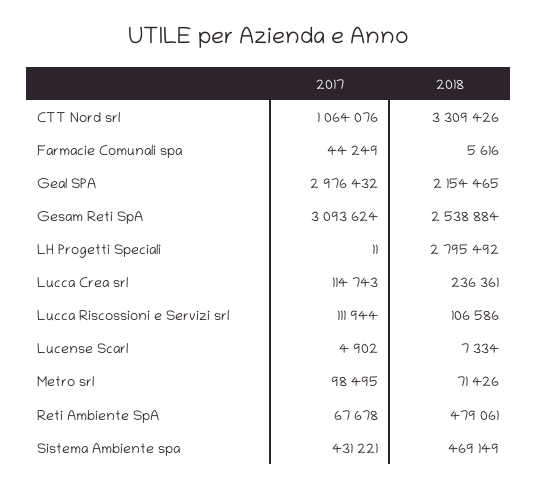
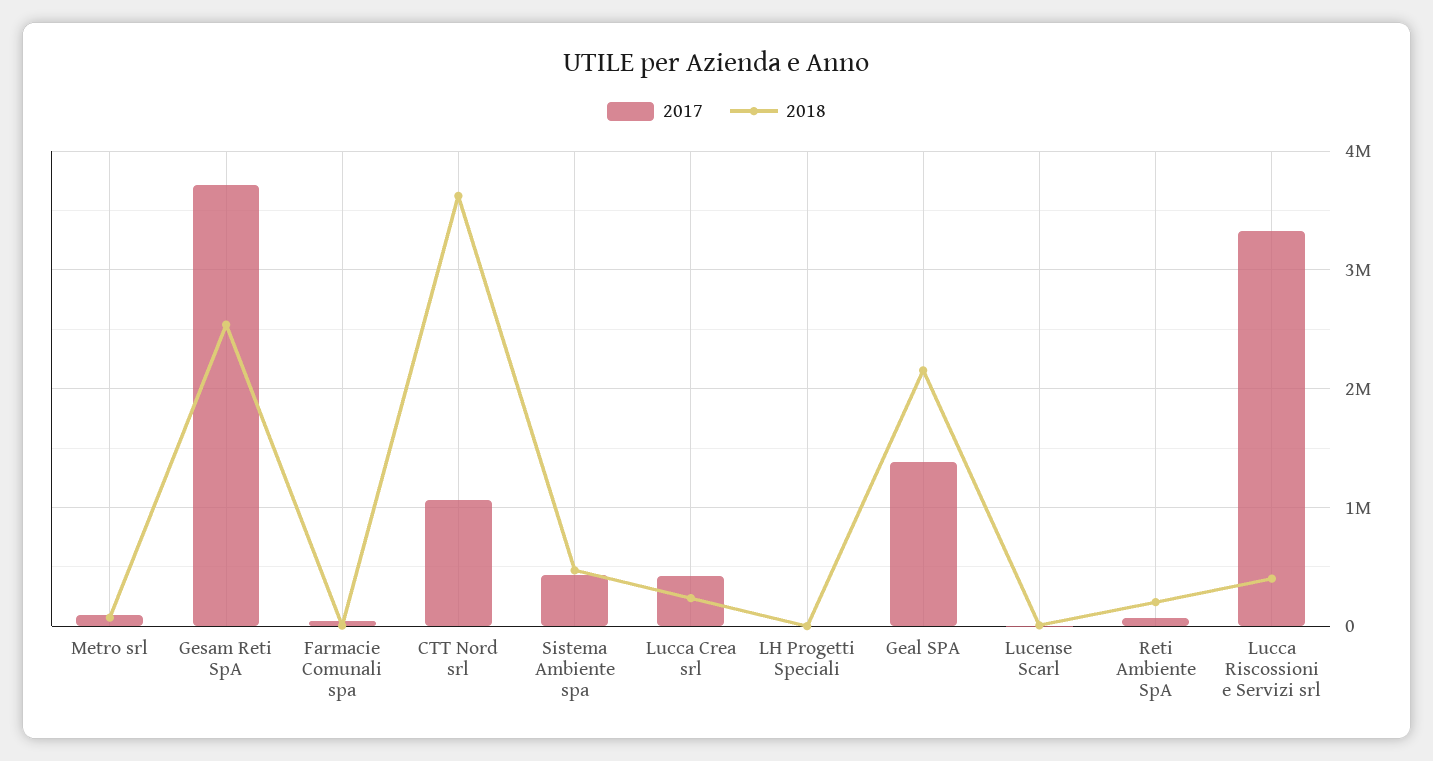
  {
    "2017": {
      "CTT Nord srl": 1064076,
      "Farmacie Comunali spa": 44249,
-     "Geal SPA": 2976432,
+     "Geal SPA": 1400000,
-     "Gesam Reti SpA": 3093624,
+     "Gesam Reti SpA": 3700000,
      "LH Progetti Speciali": 11,
-     "Lucca Crea srl": 114743,
+     "Lucca Crea srl": 400000,
-     "Lucca Riscossioni e Servizi srl": 111944,
+     "Lucca Riscossioni e Servizi srl": 3300000,
      "Lucense Scarl": 4902,
      "Metro srl": 98495,
      "Reti Ambiente SpA": 67678,
      "Sistema Ambiente spa": 431221
    },
    "2018": {
-     "CTT Nord srl": 3309426,
+     "CTT Nord srl": 3600000,
      "Farmacie Comunali spa": 5616,
      "Geal SPA": 2154465,
      "Gesam Reti SpA": 2538884,
-     "LH Progetti Speciali": 2795492,
+     "LH Progetti Speciali": 0,
      "Lucca Crea srl": 236361,
-     "Lucca Riscossioni e Servizi srl": 106586,
+     "Lucca Riscossioni e Servizi srl": 400000,
      "Lucense Scarl": 7334,
      "Metro srl": 71426,
-     "Reti Ambiente SpA": 479061,
+     "Reti Ambiente SpA": 200000,
      "Sistema Ambiente spa": 469149
    }
  }

